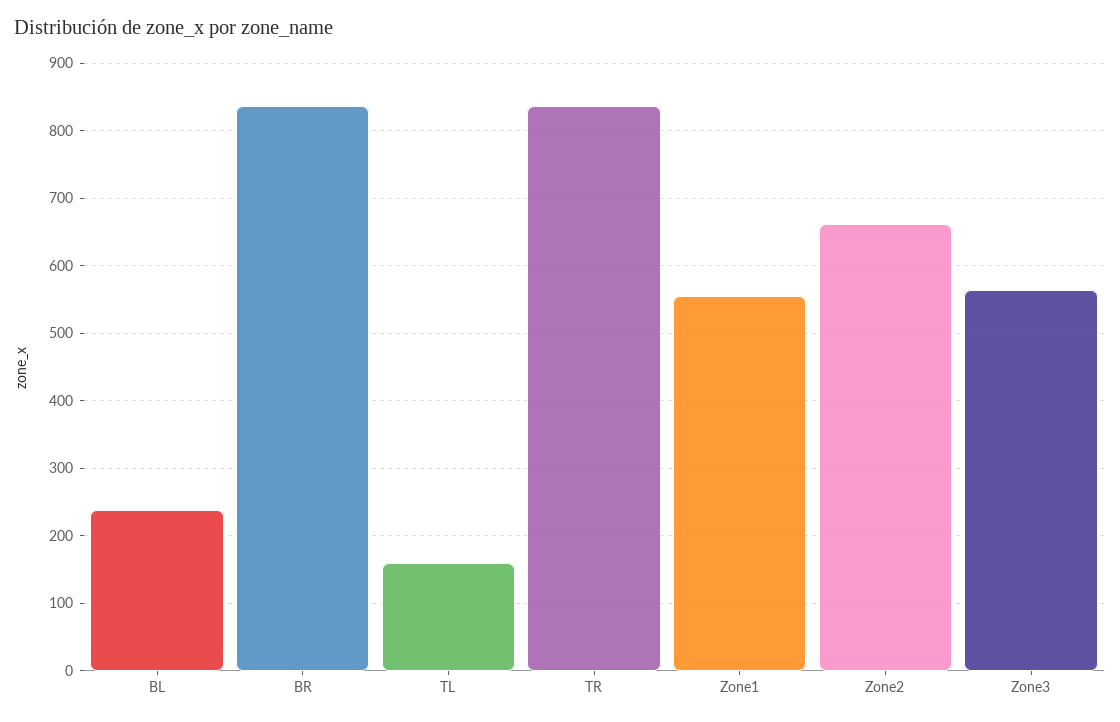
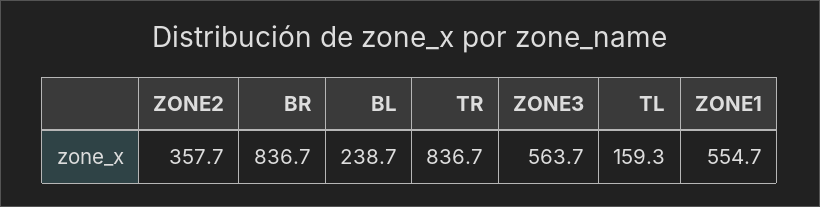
  {
    "BL": 238.7,
    "BR": 836.7,
    "TL": 159.3,
    "TR": 836.7,
    "Zone1": 554.7,
-   "Zone2": 660,
+   "Zone2": 357.7,
    "Zone3": 563.7
  }

